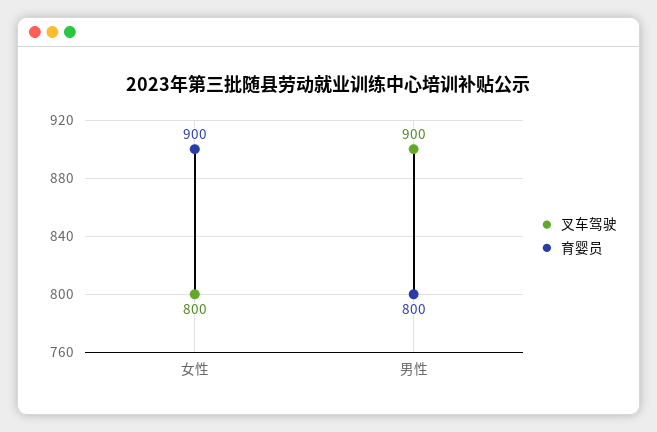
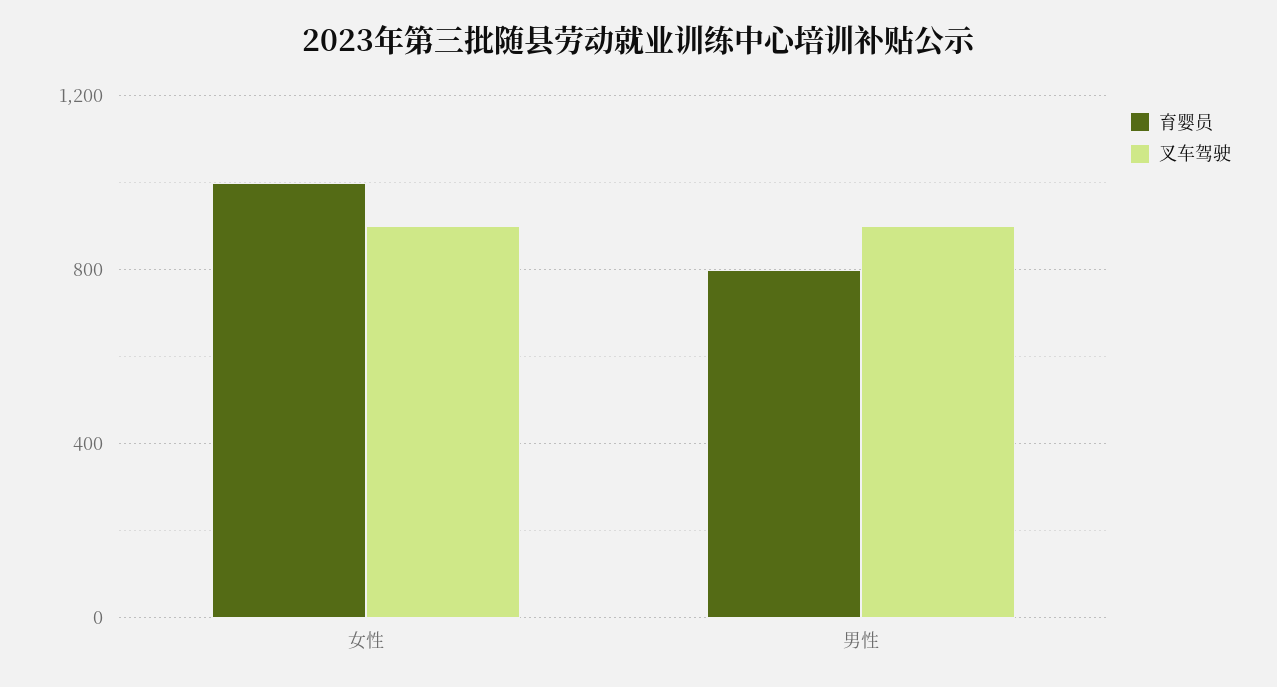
  {
    "叉车驾驶": {
-     "女性": 800,
+     "女性": 900,
      "男性": 900
    },
    "育婴员": {
-     "女性": 900,
+     "女性": 1000,
      "男性": 800
    }
  }

